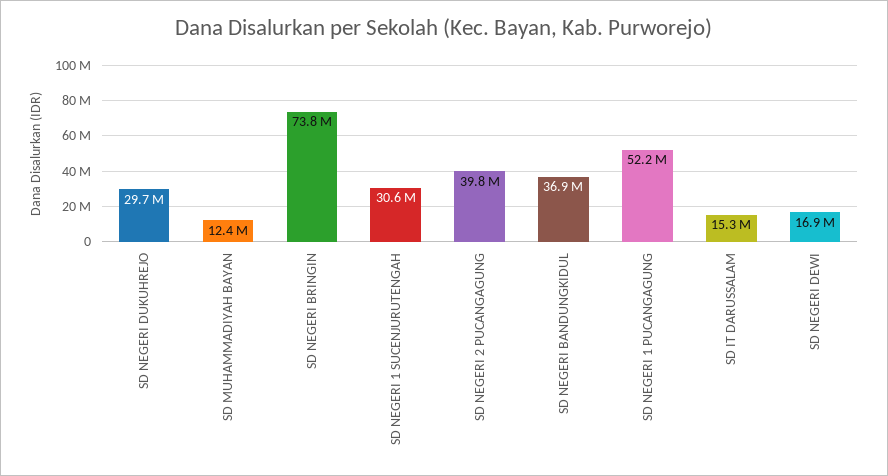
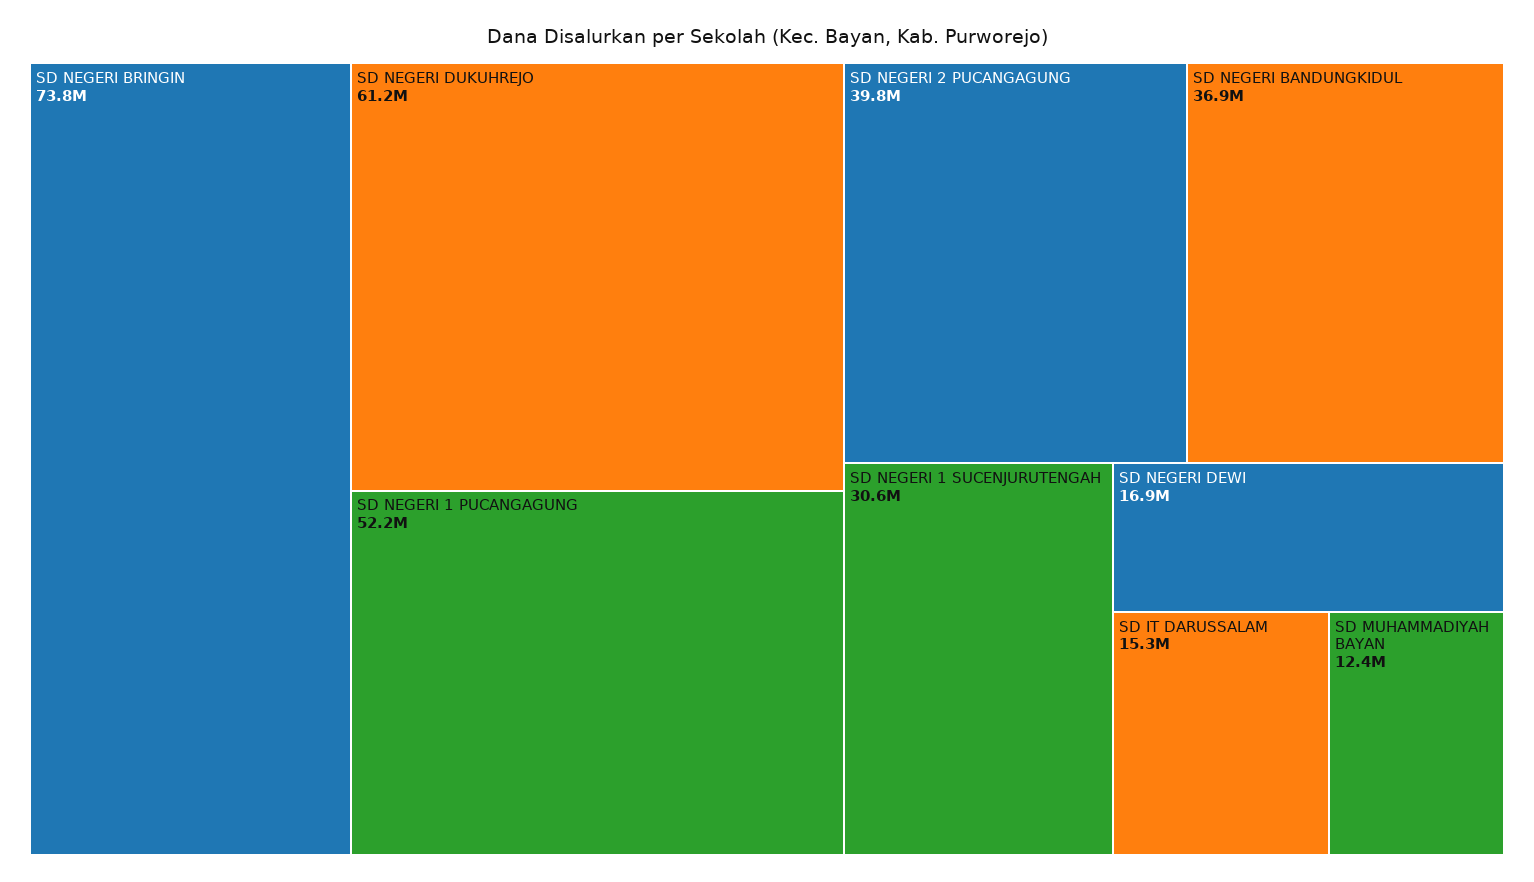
  {
-   "SD NEGERI DUKUHREJO": 29700000,
+   "SD NEGERI DUKUHREJO": 61200000,
    "SD MUHAMMADIYAH BAYAN": 12400000,
    "SD NEGERI BRINGIN": 73800000,
    "SD NEGERI 1 SUCENJURUTENGAH": 30600000,
    "SD NEGERI 2 PUCANGAGUNG": 39800000,
    "SD NEGERI BANDUNGKIDUL": 36900000,
    "SD NEGERI 1 PUCANGAGUNG": 52200000,
    "SD IT DARUSSALAM": 15300000,
    "SD NEGERI DEWI": 16900000
  }

